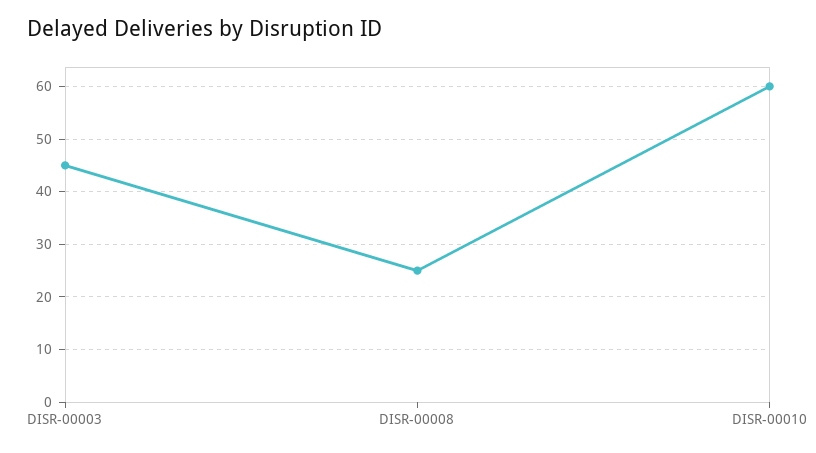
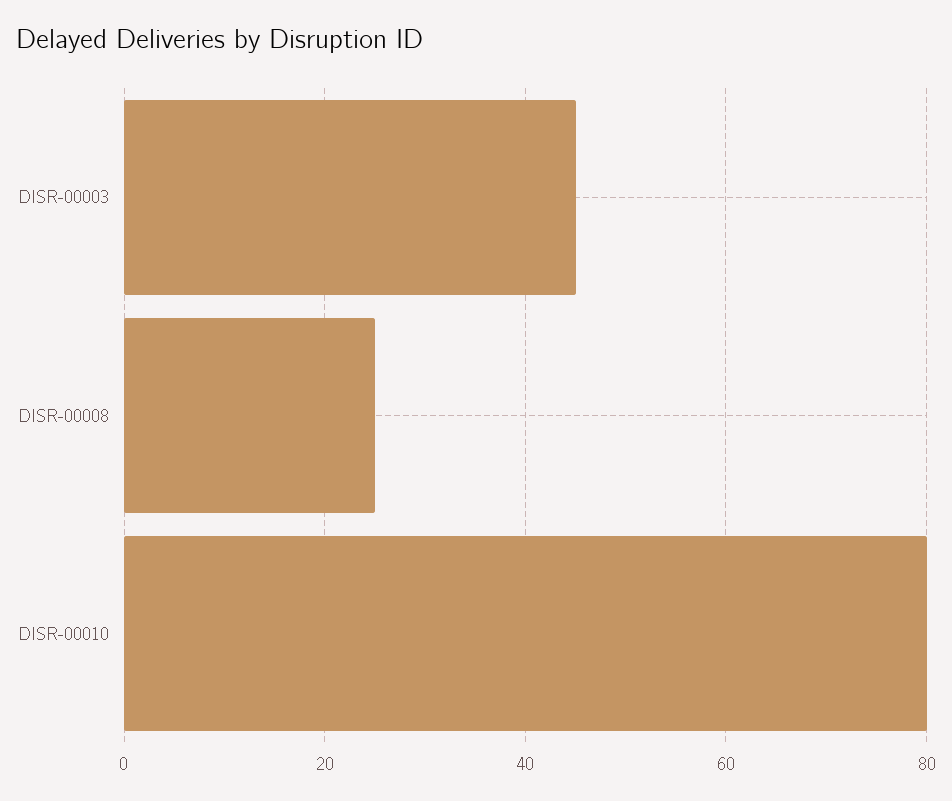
  {
    "DISR-00003": 45,
    "DISR-00008": 25,
-   "DISR-00010": 60
+   "DISR-00010": 80
  }

